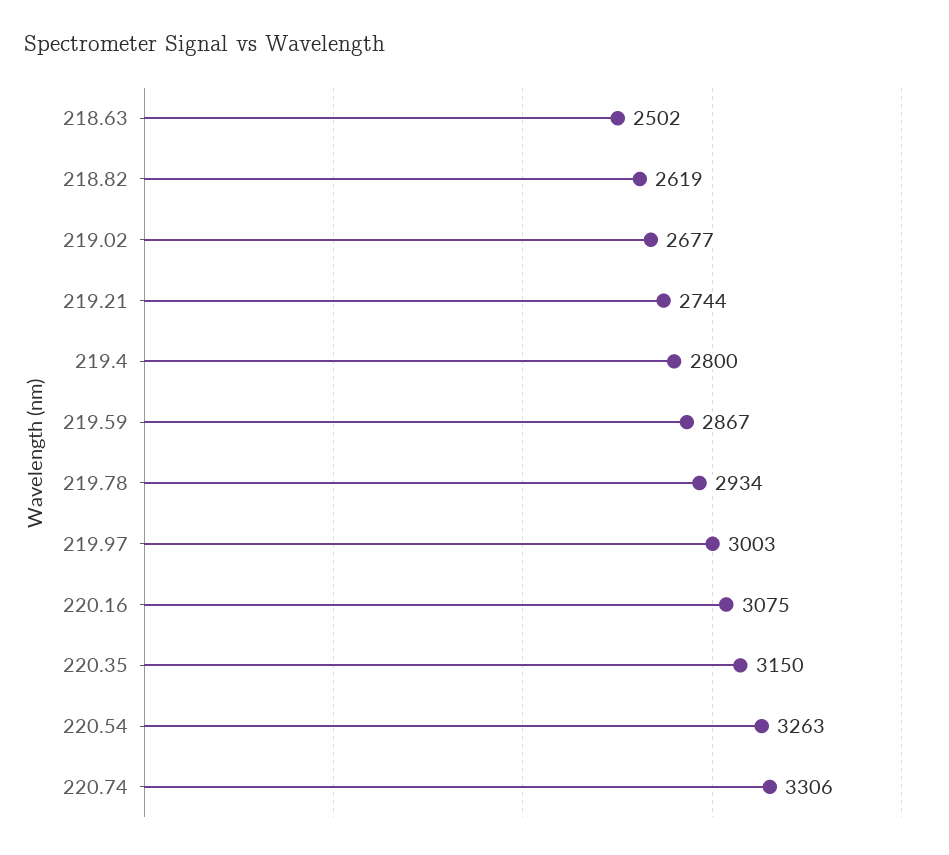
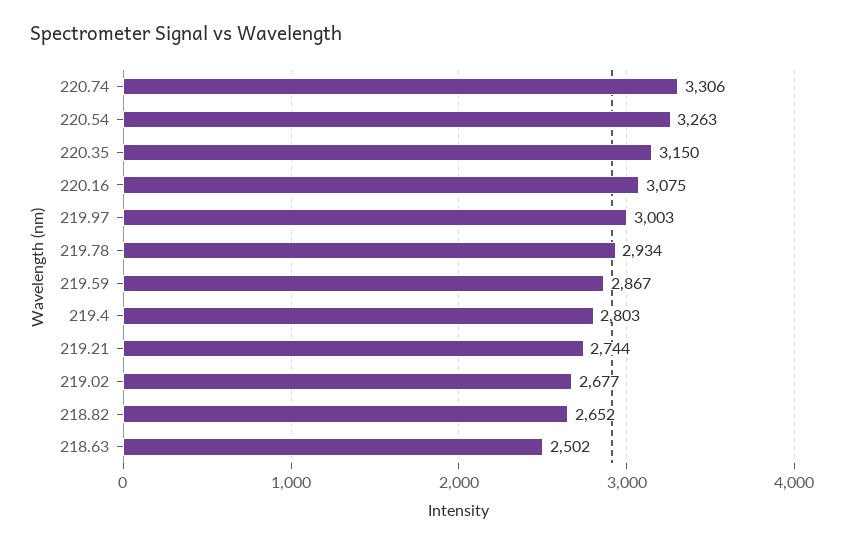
  {
    "218.63": 2502,
-   "218.82": 2619,
+   "218.82": 2652,
    "219.02": 2677,
    "219.21": 2744,
-   "219.4": 2800,
+   "219.4": 2803,
    "219.59": 2867,
    "219.78": 2934,
    "219.97": 3003,
    "220.16": 3075,
    "220.35": 3150,
    "220.54": 3263,
    "220.74": 3306
  }

